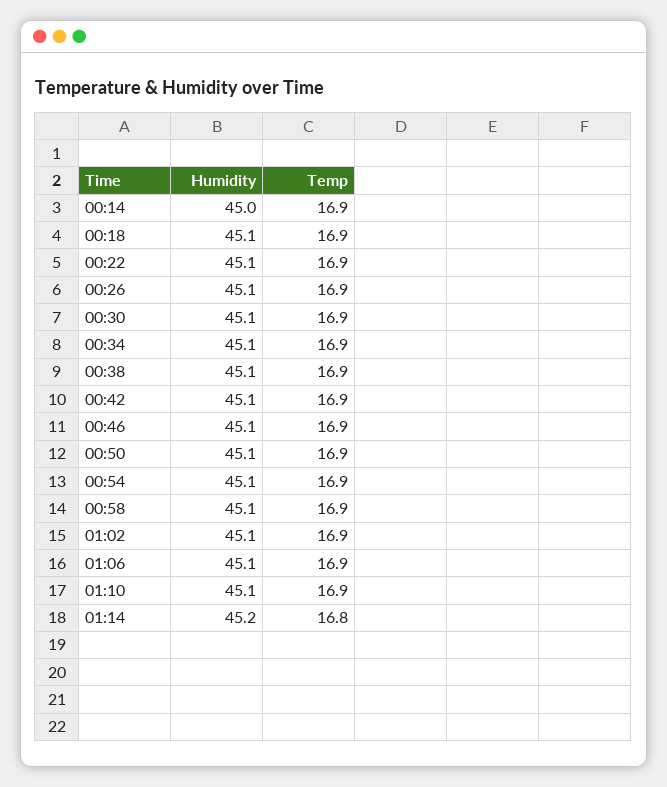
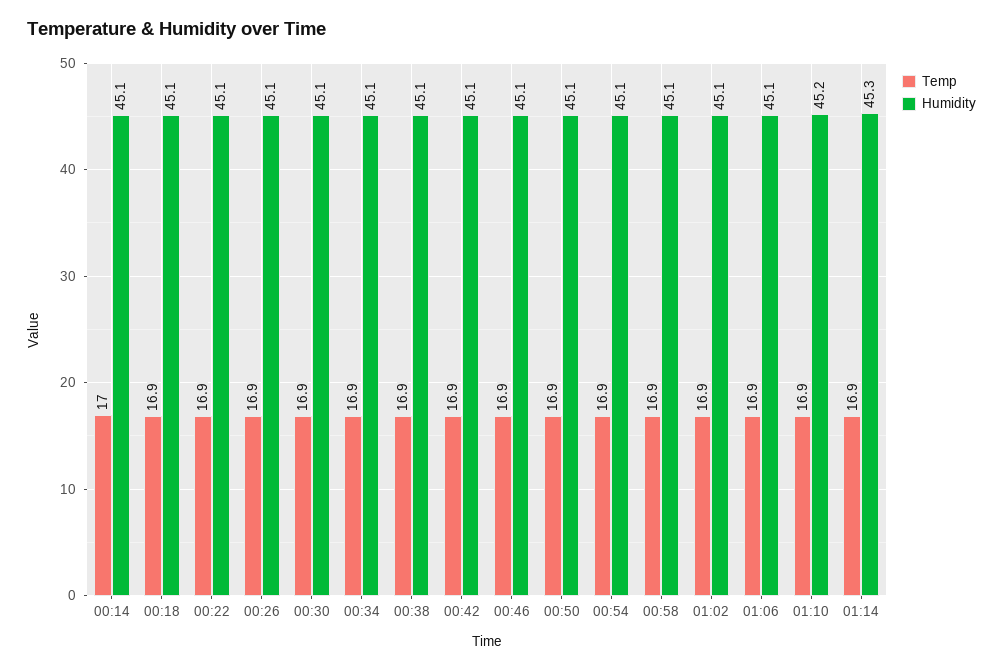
  {
    "Humidity": {
-     "00:14": 45,
+     "00:14": 45.1,
      "00:18": 45.1,
      "00:22": 45.1,
      "00:26": 45.1,
      "00:30": 45.1,
      "00:34": 45.1,
      "00:38": 45.1,
      "00:42": 45.1,
      "00:46": 45.1,
      "00:50": 45.1,
      "00:54": 45.1,
      "00:58": 45.1,
      "01:02": 45.1,
      "01:06": 45.1,
-     "01:10": 45.1,
+     "01:10": 45.2,
-     "01:14": 45.2
+     "01:14": 45.3
    },
    "Temp": {
-     "00:14": 16.9,
+     "00:14": 17,
      "00:18": 16.9,
      "00:22": 16.9,
      "00:26": 16.9,
      "00:30": 16.9,
      "00:34": 16.9,
      "00:38": 16.9,
      "00:42": 16.9,
      "00:46": 16.9,
      "00:50": 16.9,
      "00:54": 16.9,
      "00:58": 16.9,
      "01:02": 16.9,
      "01:06": 16.9,
      "01:10": 16.9,
-     "01:14": 16.8
+     "01:14": 16.9
    }
  }

